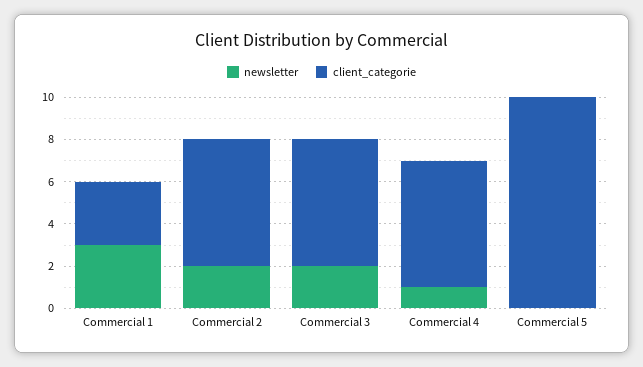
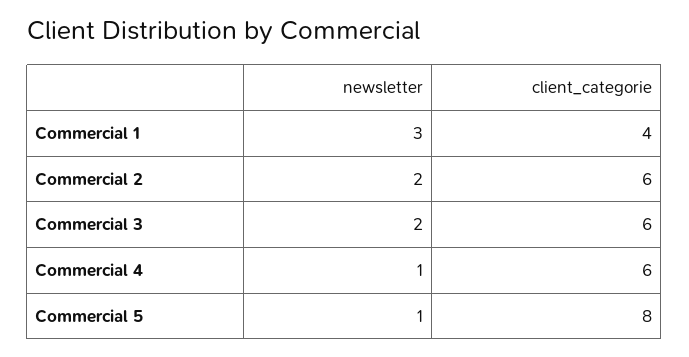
  {
    "newsletter": {
      "Commercial 1": 3,
      "Commercial 2": 2,
      "Commercial 3": 2,
      "Commercial 4": 1,
-     "Commercial 5": 0
+     "Commercial 5": 1
    },
    "client_categorie": {
-     "Commercial 1": 3,
+     "Commercial 1": 4,
      "Commercial 2": 6,
      "Commercial 3": 6,
      "Commercial 4": 6,
-     "Commercial 5": 10
+     "Commercial 5": 8
    }
  }

